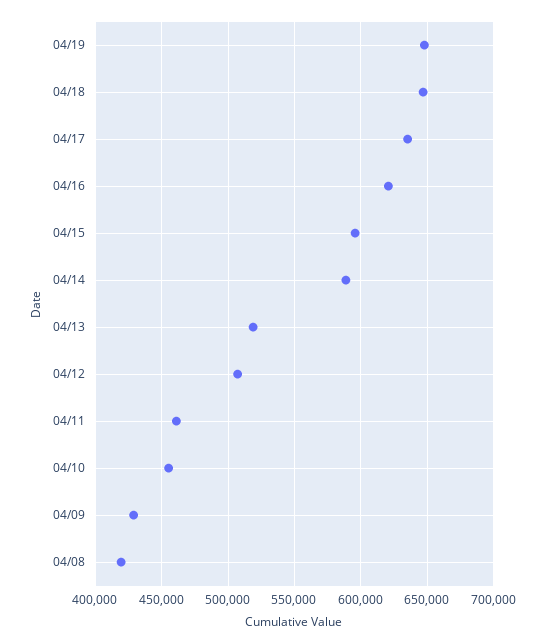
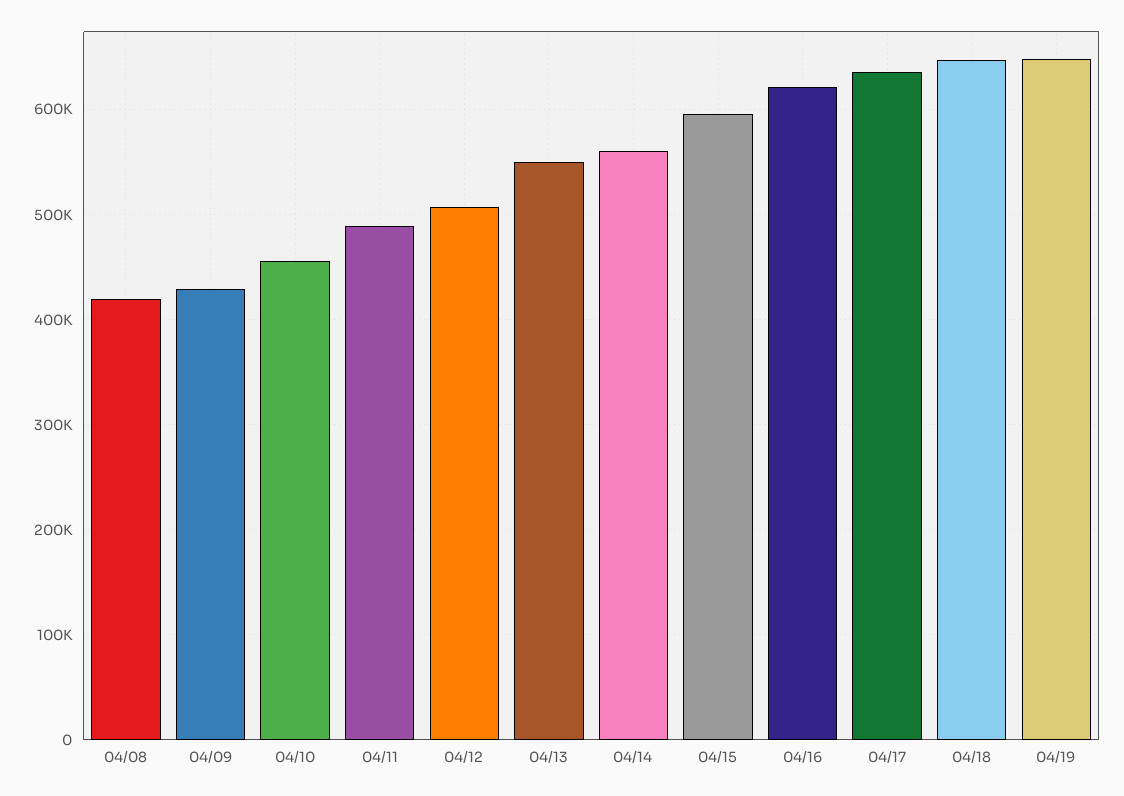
  {
    "04/19": 650000,
    "04/18": 645000,
    "04/17": 635000,
    "04/16": 620000,
    "04/15": 595000,
-   "04/14": 590000,
+   "04/14": 560000,
-   "04/13": 520000,
+   "04/13": 550000,
    "04/12": 505000,
-   "04/11": 460000,
+   "04/11": 490000,
    "04/10": 455000,
    "04/09": 430000,
    "04/08": 420000
  }

